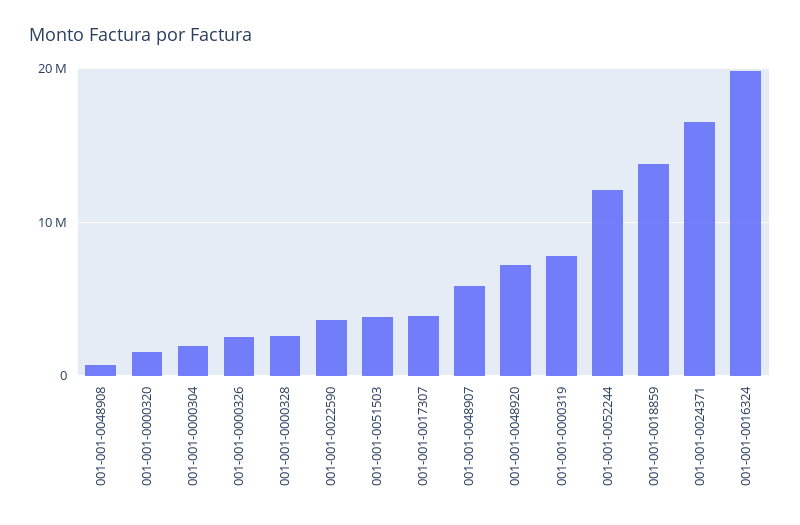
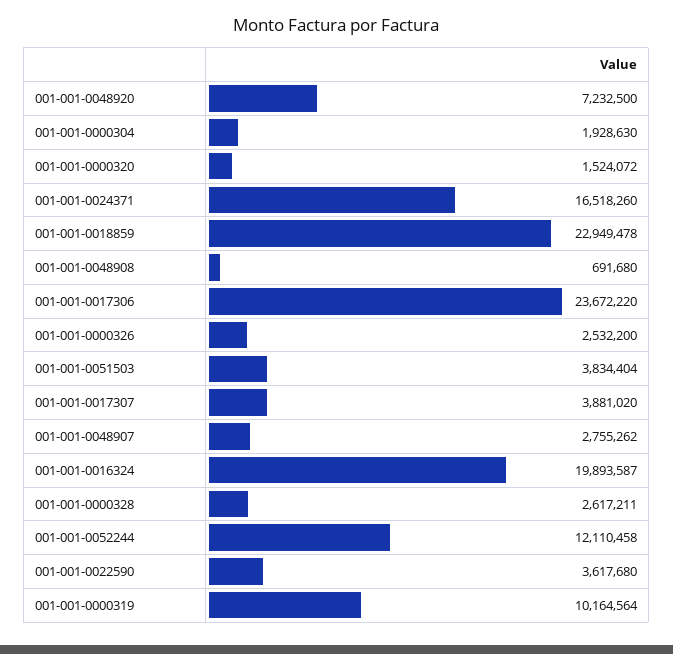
  {
    "001-001-0048908": 691680,
    "001-001-0000320": 1524072,
    "001-001-0000304": 1928630,
    "001-001-0000326": 2532200,
    "001-001-0000328": 2617211,
    "001-001-0022590": 3617680,
    "001-001-0051503": 3834404,
    "001-001-0017307": 3881020,
-   "001-001-0048907": 6000000,
+   "001-001-0048907": 2755262,
    "001-001-0048920": 7232500,
-   "001-001-0000319": 8000000,
+   "001-001-0000319": 10164564,
    "001-001-0052244": 12110458,
-   "001-001-0018859": 14000000,
+   "001-001-0018859": 22949478,
    "001-001-0024371": 16518260,
-   "001-001-0016324": 19893587
+   "001-001-0016324": 19893587,
+   "001-001-0017306": 23672220
  }

